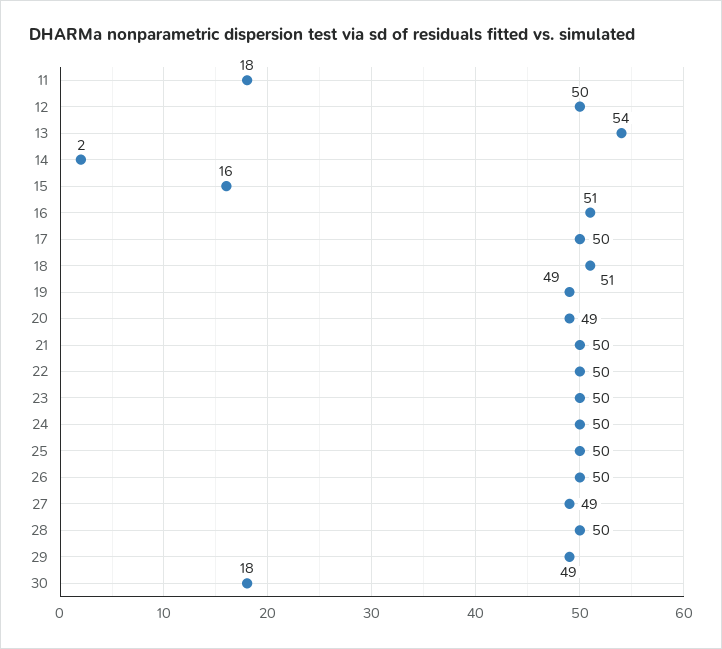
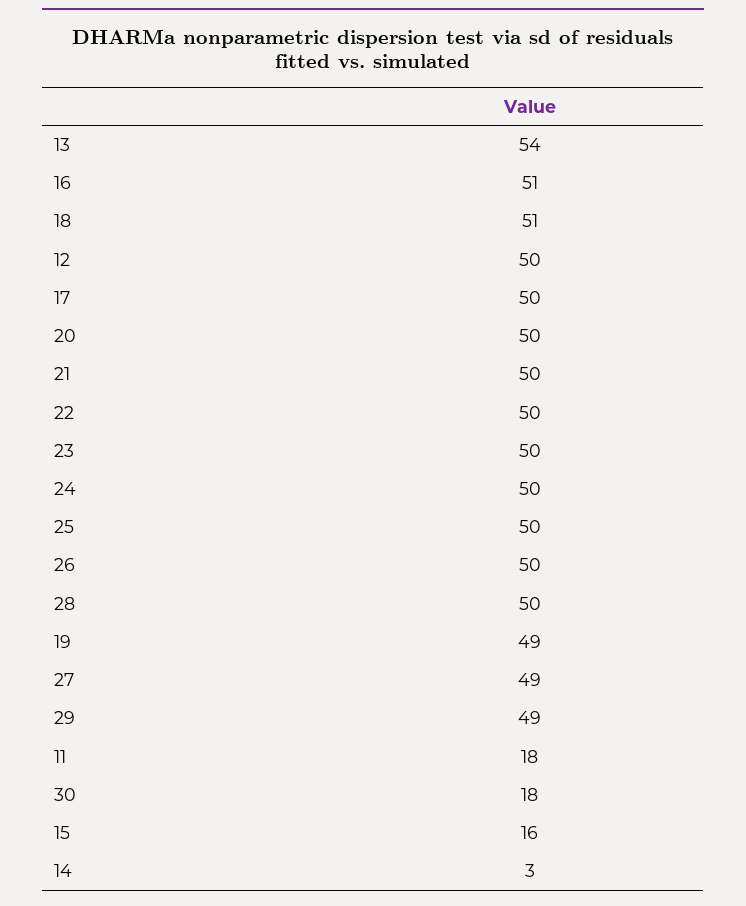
  {
    "11": 18,
    "12": 50,
    "13": 54,
-   "14": 2,
+   "14": 3,
    "15": 16,
    "16": 51,
    "17": 50,
    "18": 51,
    "19": 49,
-   "20": 49,
+   "20": 50,
    "21": 50,
    "22": 50,
    "23": 50,
    "24": 50,
    "25": 50,
    "26": 50,
    "27": 49,
    "28": 50,
    "29": 49,
    "30": 18
  }

